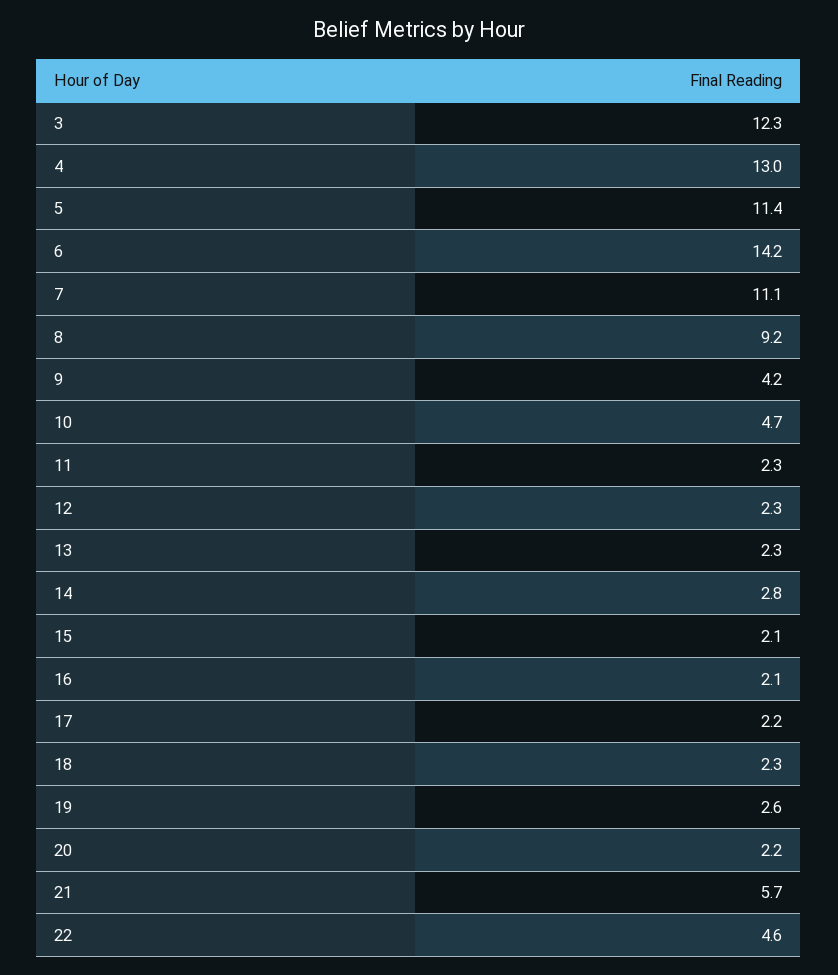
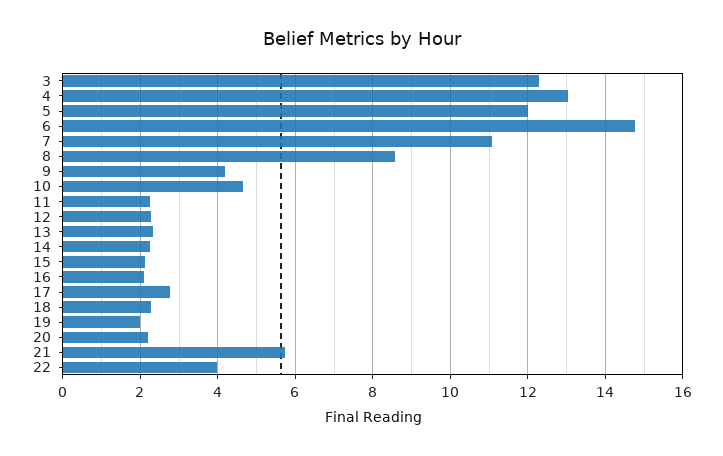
  {
    "3": 12.3,
    "4": 13,
-   "5": 11.4,
+   "5": 12,
-   "6": 14.2,
+   "6": 14.8,
    "7": 11.1,
-   "8": 9.2,
+   "8": 8.6,
    "9": 4.2,
    "10": 4.7,
    "11": 2.3,
    "12": 2.3,
    "13": 2.3,
-   "14": 2.8,
+   "14": 2.2,
    "15": 2.1,
    "16": 2.1,
-   "17": 2.2,
+   "17": 2.8,
    "18": 2.3,
-   "19": 2.6,
+   "19": 2,
    "20": 2.2,
    "21": 5.7,
-   "22": 4.6
+   "22": 4
  }

